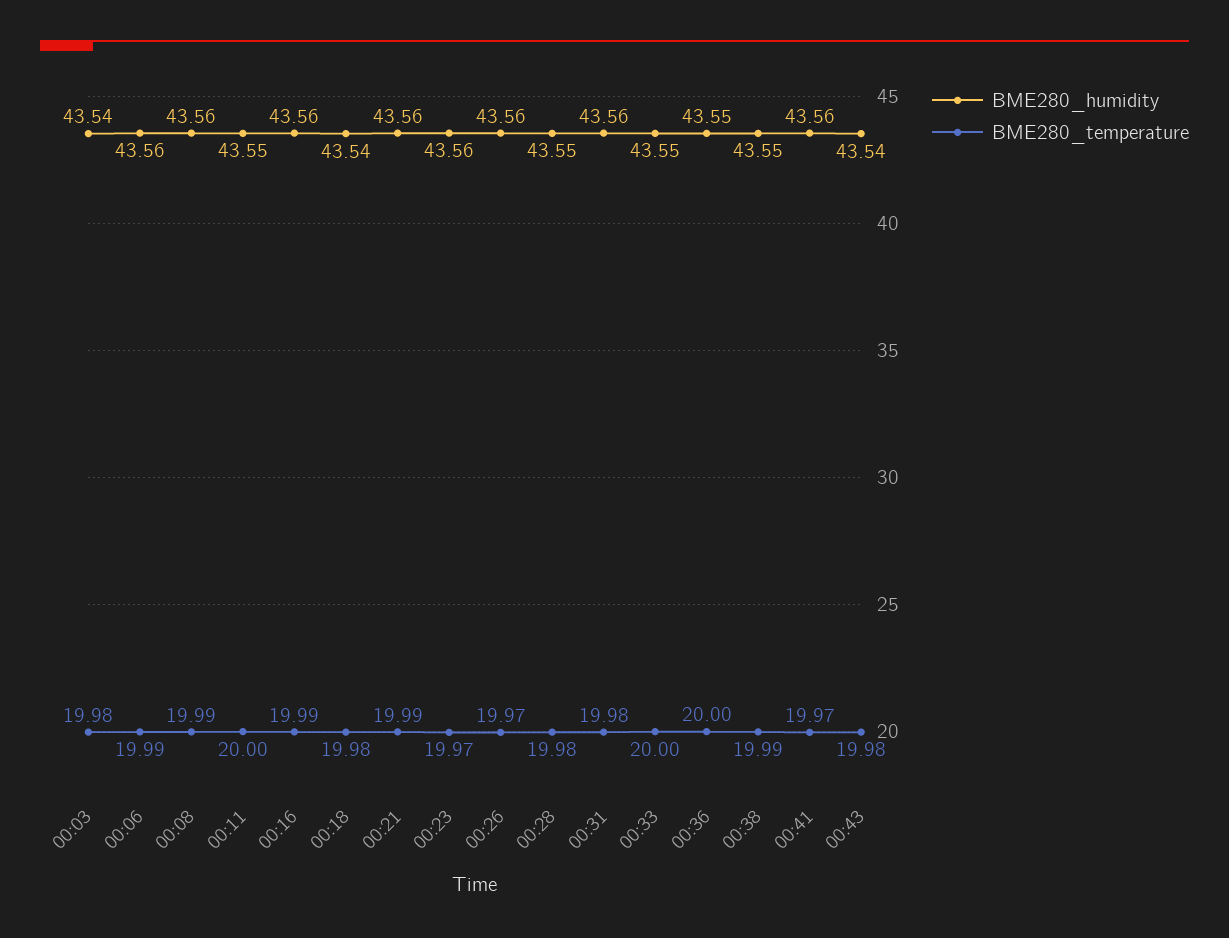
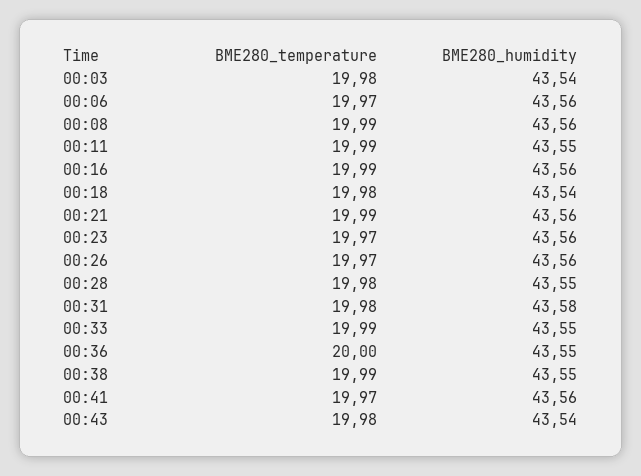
  {
    "BME280_humidity": {
      "00:03": 43.54,
      "00:06": 43.56,
      "00:08": 43.56,
      "00:11": 43.55,
      "00:16": 43.56,
      "00:18": 43.54,
      "00:21": 43.56,
      "00:23": 43.56,
      "00:26": 43.56,
      "00:28": 43.55,
-     "00:31": 43.56,
+     "00:31": 43.58,
      "00:33": 43.55,
      "00:36": 43.55,
      "00:38": 43.55,
      "00:41": 43.56,
      "00:43": 43.54
    },
    "BME280_temperature": {
      "00:03": 19.98,
-     "00:06": 19.99,
+     "00:06": 19.97,
      "00:08": 19.99,
-     "00:11": 20,
+     "00:11": 19.99,
      "00:16": 19.99,
      "00:18": 19.98,
      "00:21": 19.99,
      "00:23": 19.97,
      "00:26": 19.97,
      "00:28": 19.98,
      "00:31": 19.98,
-     "00:33": 20,
+     "00:33": 19.99,
      "00:36": 20,
      "00:38": 19.99,
      "00:41": 19.97,
      "00:43": 19.98
    }
  }

